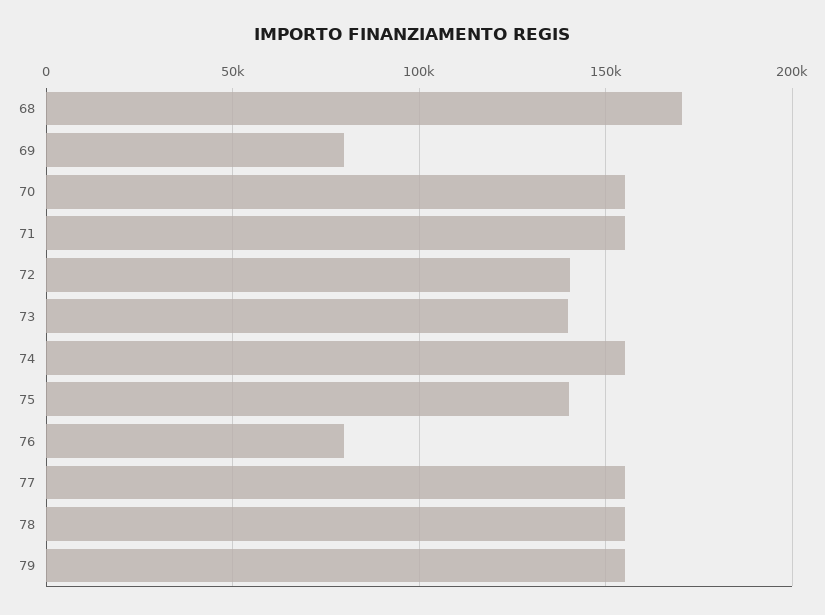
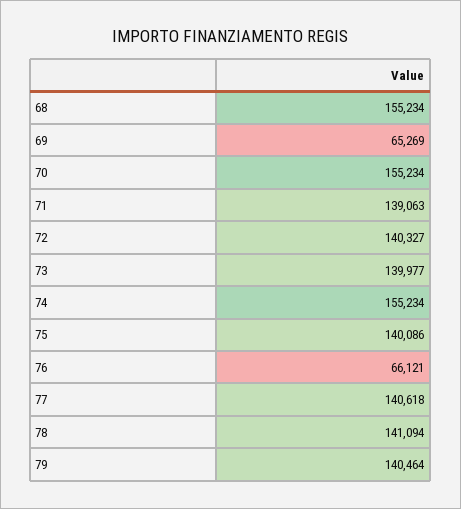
  {
-   "68": 170000,
+   "68": 155234,
-   "69": 80000,
+   "69": 65269,
    "70": 155234,
-   "71": 155000,
+   "71": 139063,
    "72": 140327,
    "73": 139977,
    "74": 155234,
    "75": 140086,
-   "76": 80000,
+   "76": 66121,
-   "77": 155000,
+   "77": 140618,
-   "78": 155000,
+   "78": 141094,
-   "79": 155000
+   "79": 140464
  }

